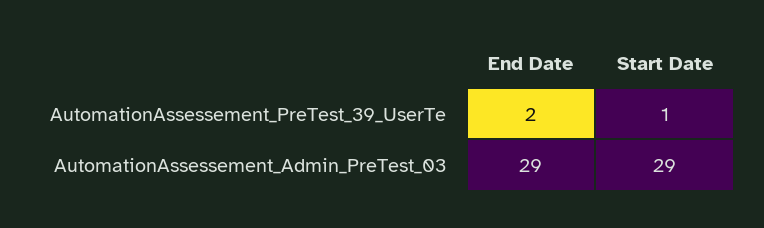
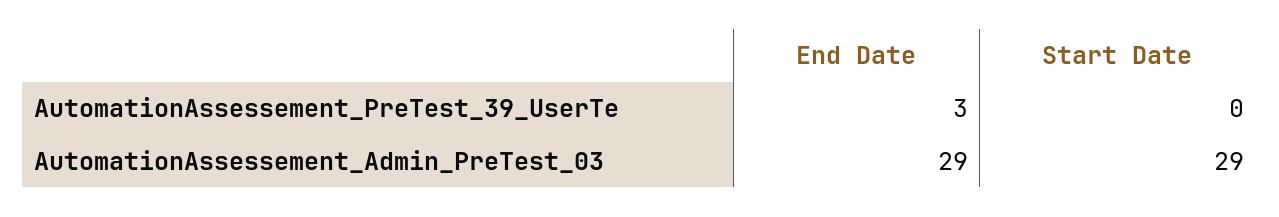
  {
    "End Date": {
-     "AutomationAssessement_PreTest_39_UserTe": 2,
+     "AutomationAssessement_PreTest_39_UserTe": 3,
      "AutomationAssessement_Admin_PreTest_03": 29
    },
    "Start Date": {
-     "AutomationAssessement_PreTest_39_UserTe": 1,
+     "AutomationAssessement_PreTest_39_UserTe": 0,
      "AutomationAssessement_Admin_PreTest_03": 29
    }
  }

